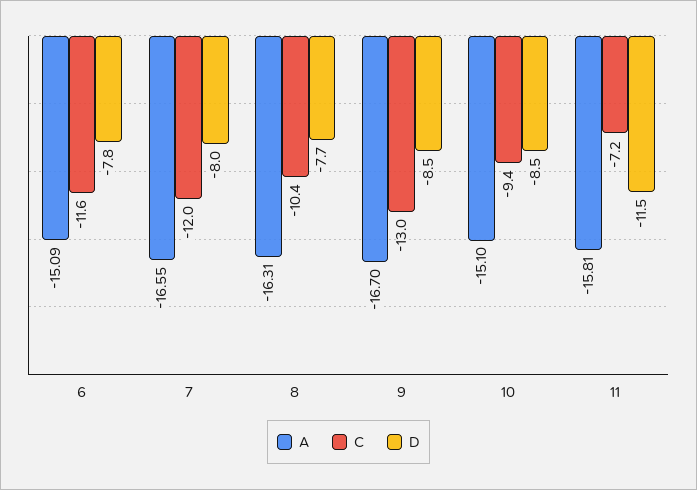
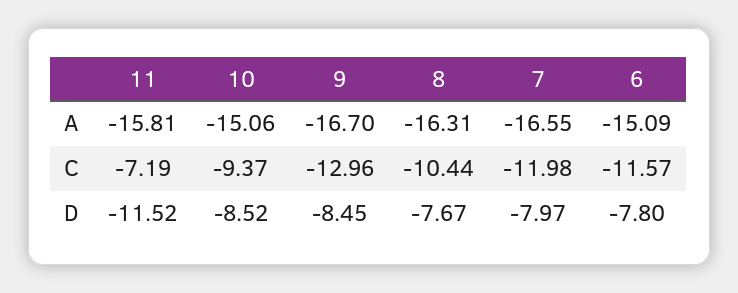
  {
    "A": {
      "6": -15.09,
      "7": -16.55,
      "8": -16.31,
      "9": -16.7,
-     "10": -15.1,
+     "10": -15.06,
      "11": -15.81
    },
    "C": {
      "6": -11.57,
      "7": -11.98,
      "8": -10.44,
      "9": -12.96,
      "10": -9.37,
      "11": -7.19
    },
    "D": {
      "6": -7.8,
      "7": -7.97,
      "8": -7.67,
      "9": -8.45,
      "10": -8.52,
      "11": -11.52
    }
  }

